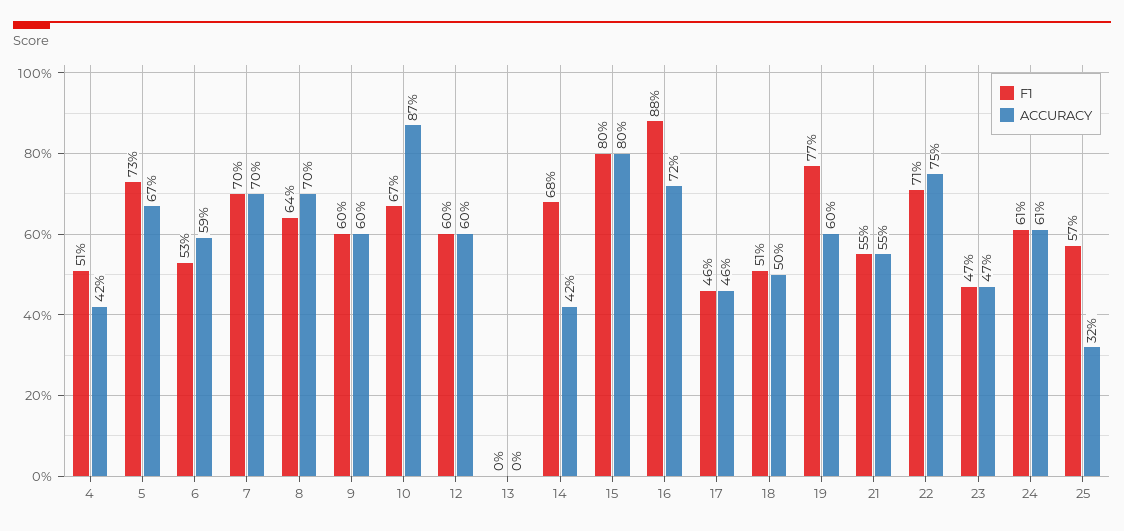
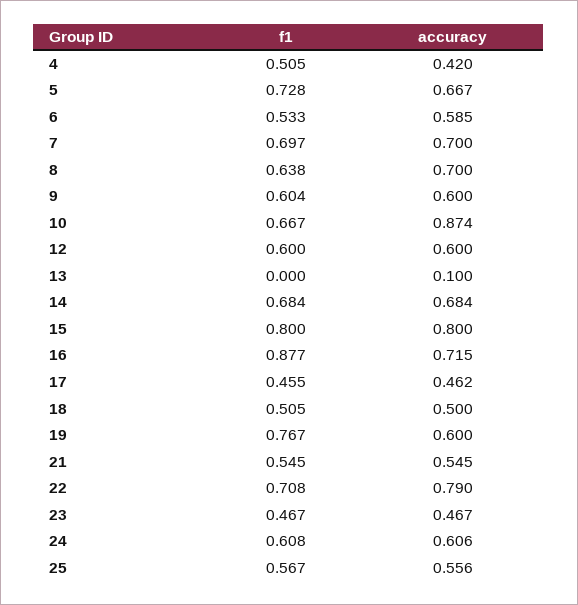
  {
    "F1": {
      "4": 0.505,
      "5": 0.728,
      "6": 0.533,
      "7": 0.697,
      "8": 0.638,
      "9": 0.604,
      "10": 0.667,
      "12": 0.6,
      "13": 0,
      "14": 0.684,
      "15": 0.8,
      "16": 0.877,
      "17": 0.455,
      "18": 0.505,
      "19": 0.767,
      "21": 0.545,
      "22": 0.708,
      "23": 0.467,
      "24": 0.608,
      "25": 0.567
    },
    "ACCURACY": {
      "4": 0.42,
      "5": 0.667,
      "6": 0.585,
      "7": 0.7,
      "8": 0.7,
      "9": 0.6,
      "10": 0.874,
      "12": 0.6,
-     "13": 0,
+     "13": 0.1,
-     "14": 0.42,
+     "14": 0.684,
      "15": 0.8,
      "16": 0.715,
      "17": 0.462,
      "18": 0.5,
      "19": 0.6,
      "21": 0.545,
-     "22": 0.75,
+     "22": 0.79,
      "23": 0.467,
      "24": 0.606,
-     "25": 0.32
+     "25": 0.556
    }
  }

